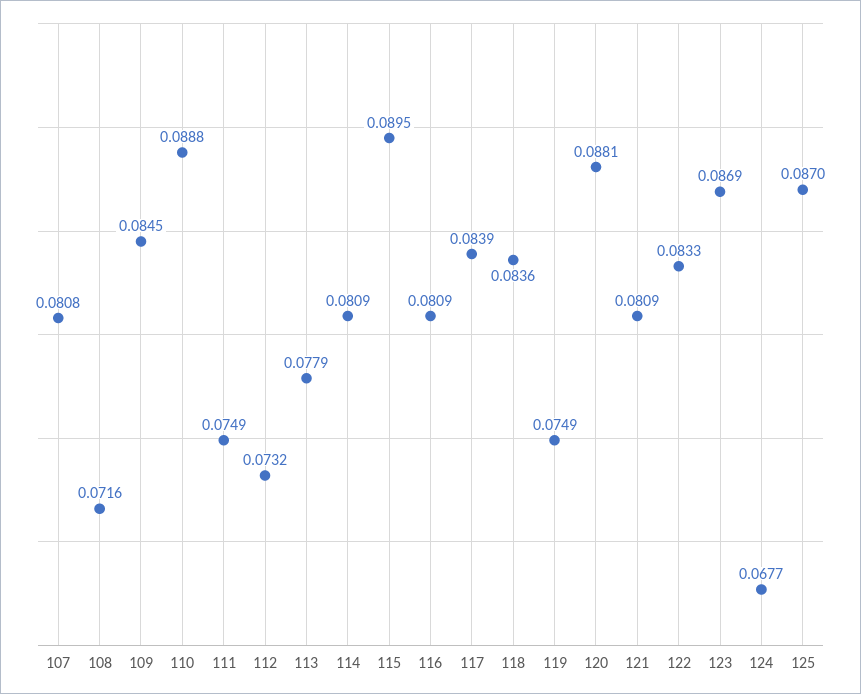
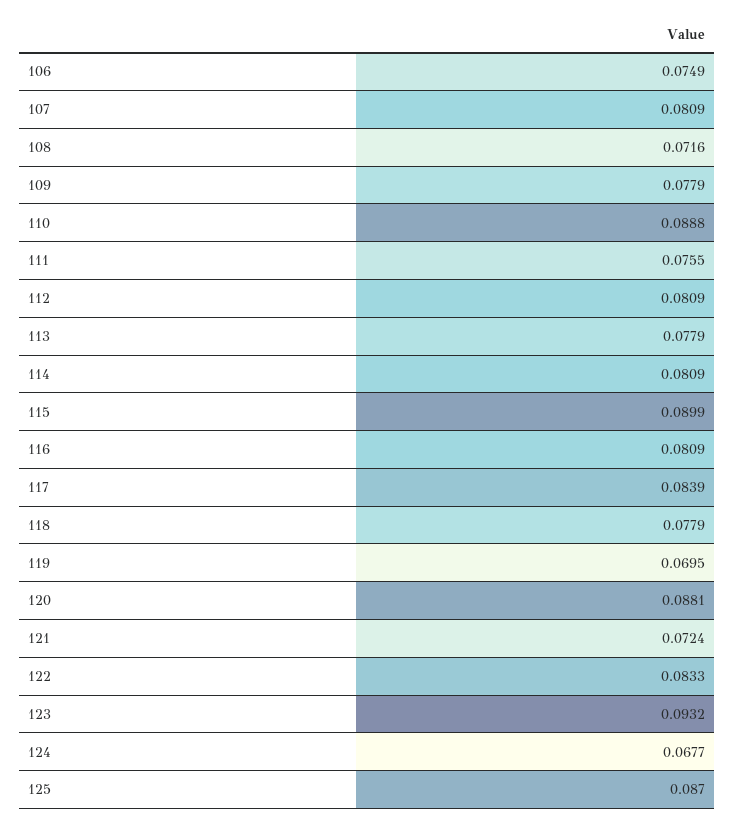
  {
-   "107": 0.0808,
+   "107": 0.0809,
    "108": 0.0716,
-   "109": 0.0845,
+   "109": 0.0779,
    "110": 0.0888,
-   "111": 0.0749,
+   "111": 0.0755,
-   "112": 0.0732,
+   "112": 0.0809,
    "113": 0.0779,
    "114": 0.0809,
-   "115": 0.0895,
+   "115": 0.0899,
    "116": 0.0809,
    "117": 0.0839,
-   "118": 0.0836,
+   "118": 0.0779,
-   "119": 0.0749,
+   "119": 0.0695,
    "120": 0.0881,
-   "121": 0.0809,
+   "121": 0.0724,
    "122": 0.0833,
-   "123": 0.0869,
+   "123": 0.0932,
    "124": 0.0677,
-   "125": 0.087
+   "125": 0.087,
+   "106": 0.0749
  }

